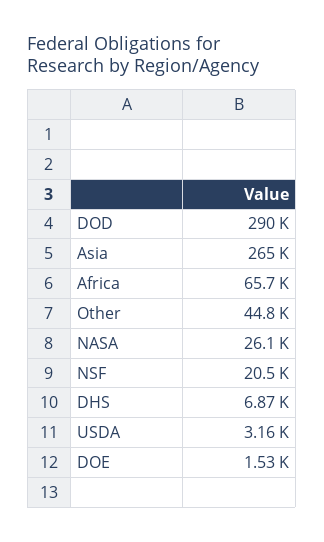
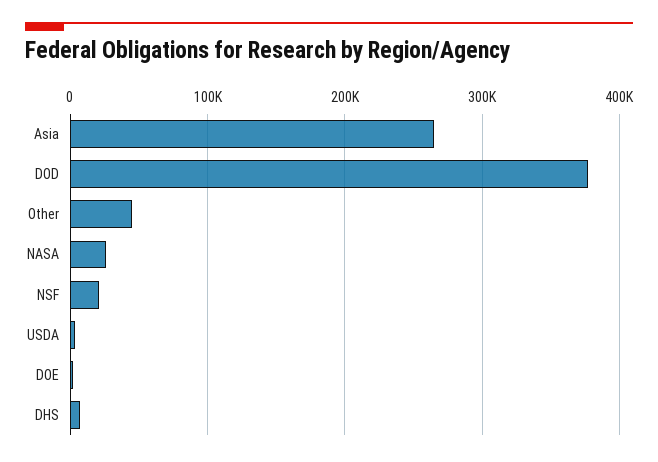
  {
-   "DOD": 290000,
+   "DOD": 380000,
    "Asia": 265000,
-   "Africa": 65700,
    "Other": 44800,
    "NASA": 26100,
    "NSF": 20500,
    "DHS": 6870,
    "USDA": 3160,
    "DOE": 1530
  }

